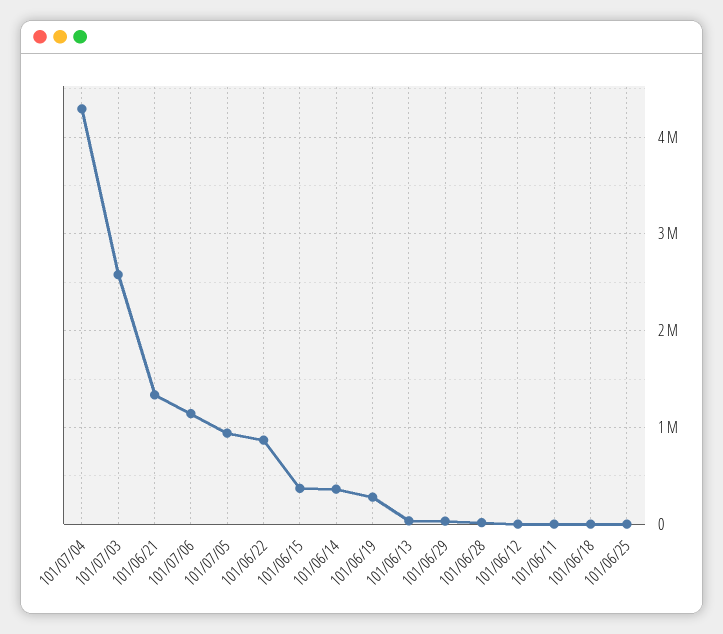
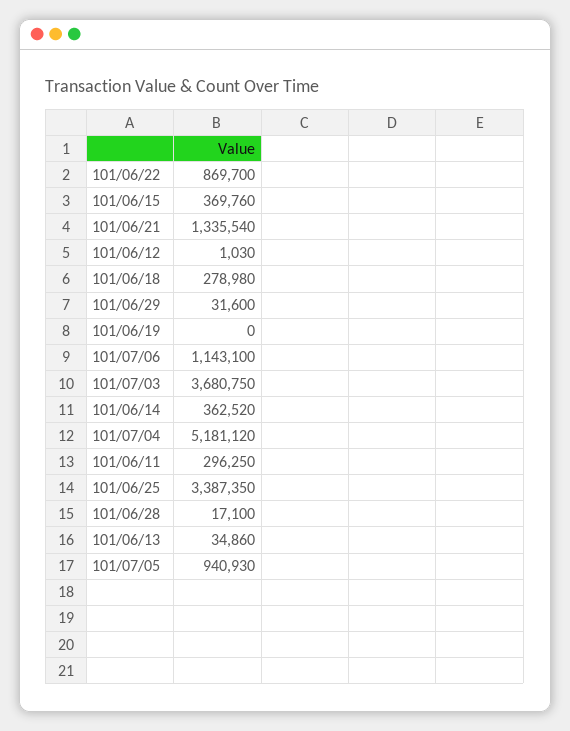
  {
-   "101/07/04": 4300000,
+   "101/07/04": 5181120,
-   "101/07/03": 2600000,
+   "101/07/03": 3680750,
    "101/06/21": 1335540,
    "101/07/06": 1143100,
    "101/07/05": 940930,
    "101/06/22": 869700,
    "101/06/15": 369760,
    "101/06/14": 362520,
-   "101/06/19": 300000,
+   "101/06/19": 0,
    "101/06/13": 34860,
    "101/06/29": 31600,
    "101/06/28": 17100,
    "101/06/12": 1030,
-   "101/06/11": 0,
+   "101/06/11": 296250,
-   "101/06/18": 0,
+   "101/06/18": 278980,
-   "101/06/25": 0
+   "101/06/25": 3387350
  }

